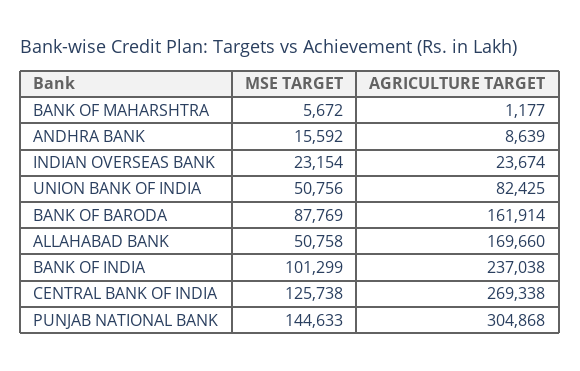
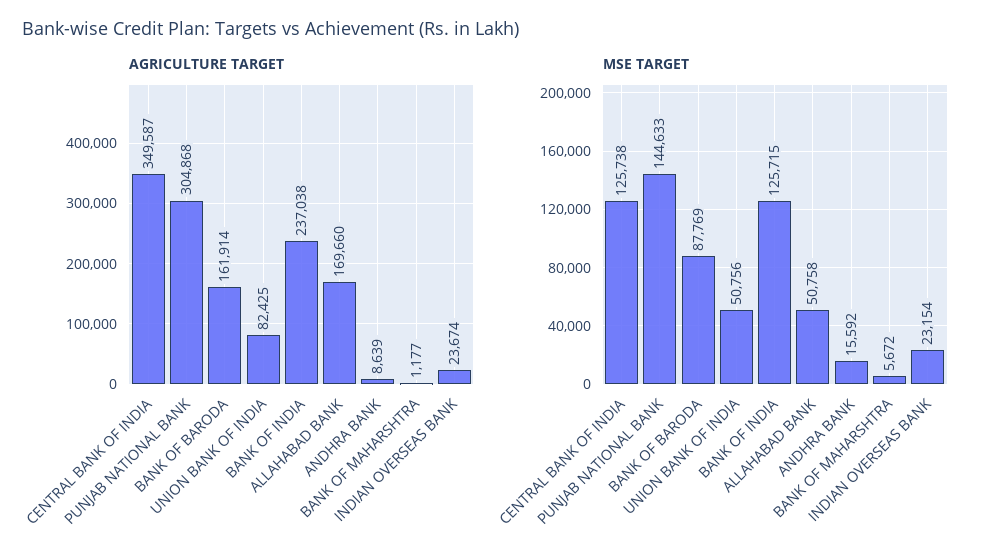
  {
    "MSE TARGET": {
      "BANK OF MAHARSHTRA": 5672,
      "ANDHRA BANK": 15592,
      "INDIAN OVERSEAS BANK": 23154,
      "UNION BANK OF INDIA": 50756,
      "BANK OF BARODA": 87769,
      "ALLAHABAD BANK": 50758,
-     "BANK OF INDIA": 101299,
+     "BANK OF INDIA": 125715,
      "CENTRAL BANK OF INDIA": 125738,
      "PUNJAB NATIONAL BANK": 144633
    },
    "AGRICULTURE TARGET": {
      "BANK OF MAHARSHTRA": 1177,
      "ANDHRA BANK": 8639,
      "INDIAN OVERSEAS BANK": 23674,
      "UNION BANK OF INDIA": 82425,
      "BANK OF BARODA": 161914,
      "ALLAHABAD BANK": 169660,
      "BANK OF INDIA": 237038,
-     "CENTRAL BANK OF INDIA": 269338,
+     "CENTRAL BANK OF INDIA": 349587,
      "PUNJAB NATIONAL BANK": 304868
    }
  }

